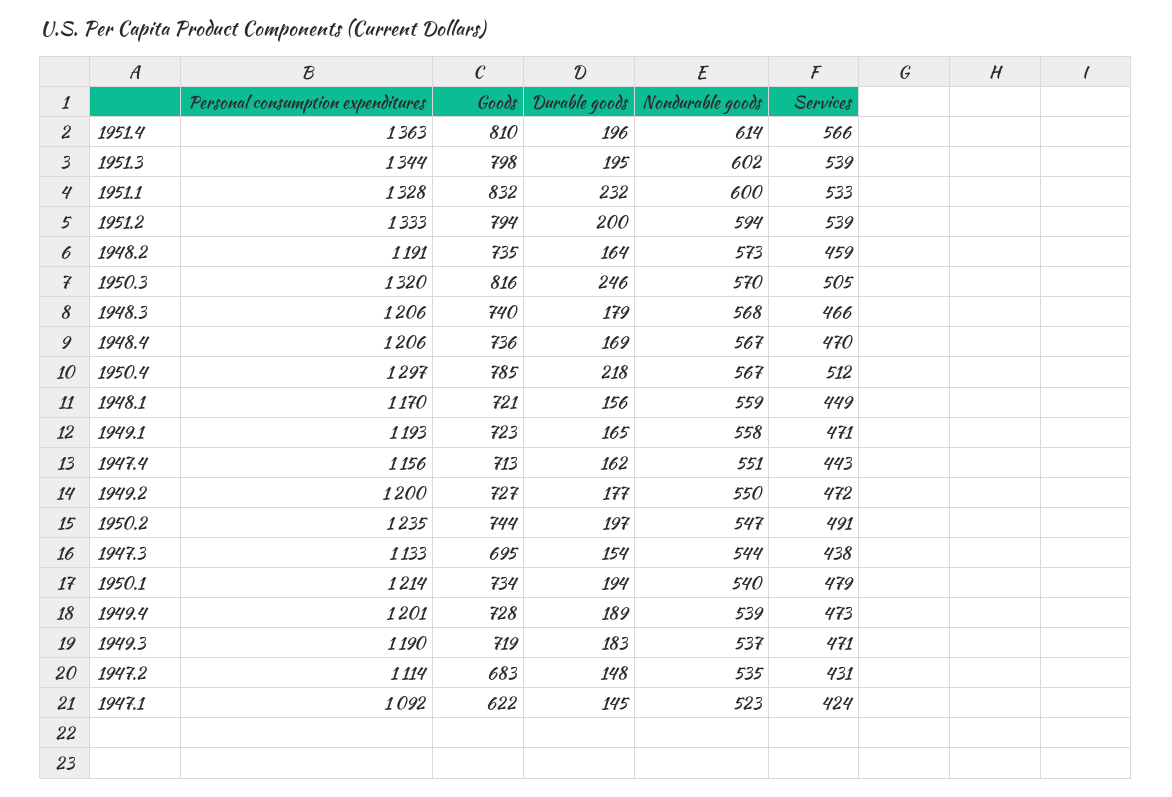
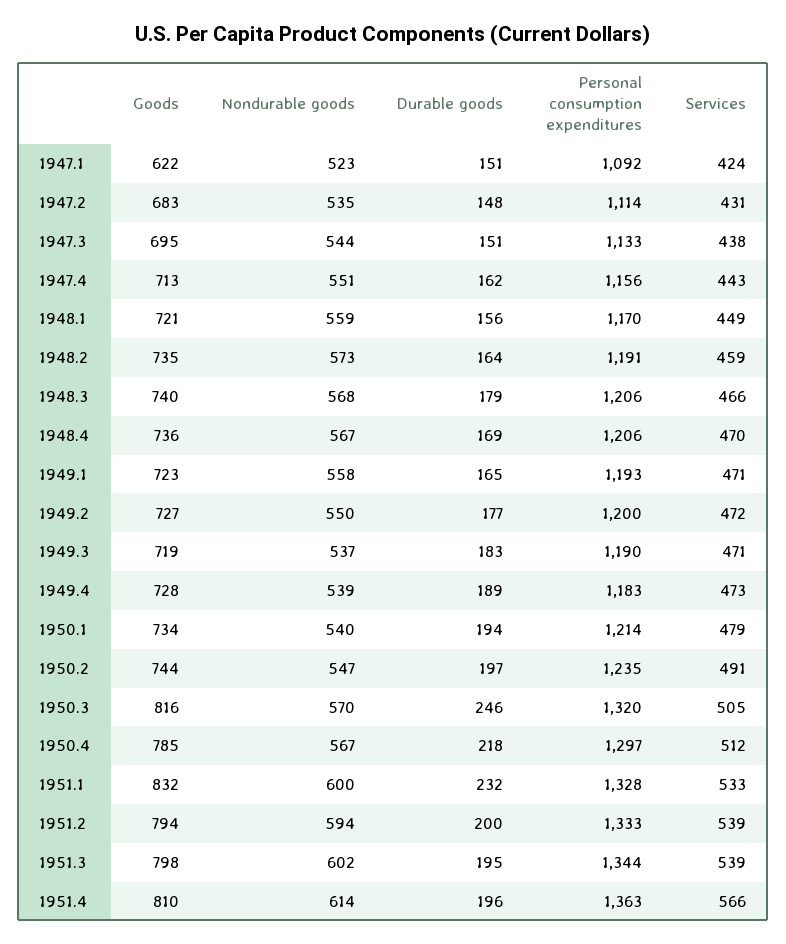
  {
    "Personal consumption expenditures": {
      "1951.4": 1363,
      "1951.3": 1344,
      "1951.1": 1328,
      "1951.2": 1333,
      "1948.2": 1191,
      "1950.3": 1320,
      "1948.3": 1206,
      "1948.4": 1206,
      "1950.4": 1297,
      "1948.1": 1170,
      "1949.1": 1193,
      "1947.4": 1156,
      "1949.2": 1200,
      "1950.2": 1235,
      "1947.3": 1133,
      "1950.1": 1214,
-     "1949.4": 1201,
+     "1949.4": 1183,
      "1949.3": 1190,
      "1947.2": 1114,
      "1947.1": 1092
    },
    "Goods": {
      "1951.4": 810,
      "1951.3": 798,
      "1951.1": 832,
      "1951.2": 794,
      "1948.2": 735,
      "1950.3": 816,
      "1948.3": 740,
      "1948.4": 736,
      "1950.4": 785,
      "1948.1": 721,
      "1949.1": 723,
      "1947.4": 713,
      "1949.2": 727,
      "1950.2": 744,
      "1947.3": 695,
      "1950.1": 734,
      "1949.4": 728,
      "1949.3": 719,
      "1947.2": 683,
      "1947.1": 622
    },
    "Durable goods": {
      "1951.4": 196,
      "1951.3": 195,
      "1951.1": 232,
      "1951.2": 200,
      "1948.2": 164,
      "1950.3": 246,
      "1948.3": 179,
      "1948.4": 169,
      "1950.4": 218,
      "1948.1": 156,
      "1949.1": 165,
      "1947.4": 162,
      "1949.2": 177,
      "1950.2": 197,
-     "1947.3": 154,
+     "1947.3": 151,
      "1950.1": 194,
      "1949.4": 189,
      "1949.3": 183,
      "1947.2": 148,
-     "1947.1": 145
+     "1947.1": 151
    },
    "Nondurable goods": {
      "1951.4": 614,
      "1951.3": 602,
      "1951.1": 600,
      "1951.2": 594,
      "1948.2": 573,
      "1950.3": 570,
      "1948.3": 568,
      "1948.4": 567,
      "1950.4": 567,
      "1948.1": 559,
      "1949.1": 558,
      "1947.4": 551,
      "1949.2": 550,
      "1950.2": 547,
      "1947.3": 544,
      "1950.1": 540,
      "1949.4": 539,
      "1949.3": 537,
      "1947.2": 535,
      "1947.1": 523
    },
    "Services": {
      "1951.4": 566,
      "1951.3": 539,
      "1951.1": 533,
      "1951.2": 539,
      "1948.2": 459,
      "1950.3": 505,
      "1948.3": 466,
      "1948.4": 470,
      "1950.4": 512,
      "1948.1": 449,
      "1949.1": 471,
      "1947.4": 443,
      "1949.2": 472,
      "1950.2": 491,
      "1947.3": 438,
      "1950.1": 479,
      "1949.4": 473,
      "1949.3": 471,
      "1947.2": 431,
      "1947.1": 424
    }
  }

